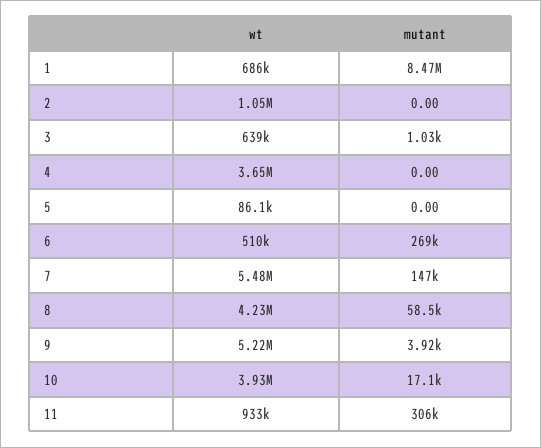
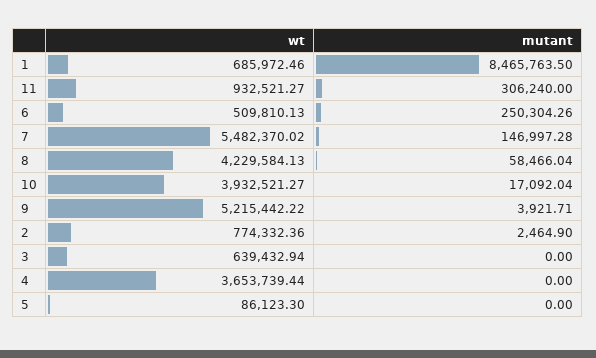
  {
    "wt": {
      "1": 685972.46,
-     "2": 1050000,
+     "2": 774332.36,
      "3": 639432.94,
      "4": 3653739.44,
      "5": 86123.3,
      "6": 509810.13,
      "7": 5482370.02,
      "8": 4229584.13,
      "9": 5215442.22,
      "10": 3932521.27,
      "11": 932521.27
    },
    "mutant": {
      "1": 8465763.5,
-     "2": 0,
+     "2": 2464.9,
-     "3": 1030,
+     "3": 0,
      "4": 0,
      "5": 0,
-     "6": 269000,
+     "6": 250304.26,
      "7": 146997.28,
      "8": 58466.04,
      "9": 3921.71,
      "10": 17092.04,
      "11": 306240
    }
  }

